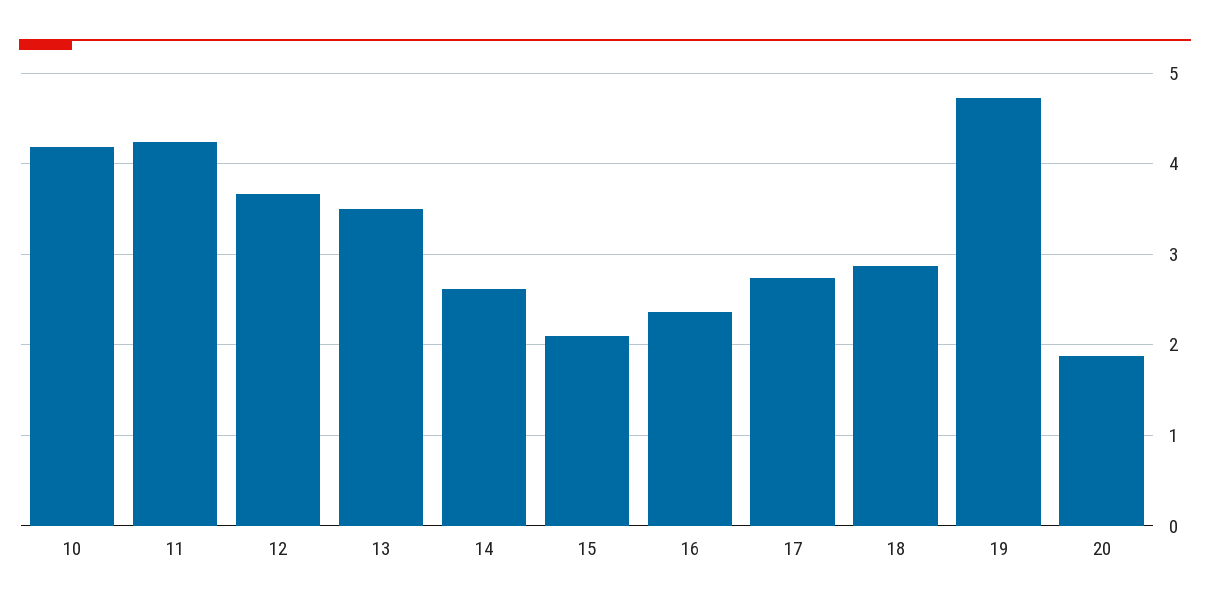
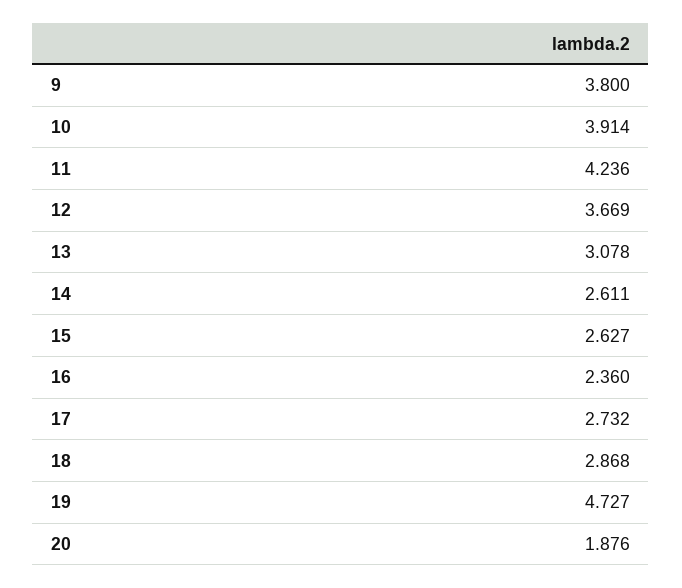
  {
-   "10": 4.2,
+   "10": 3.914,
    "11": 4.236,
    "12": 3.669,
-   "13": 3.5,
+   "13": 3.078,
    "14": 2.611,
-   "15": 2.1,
+   "15": 2.627,
    "16": 2.36,
    "17": 2.732,
    "18": 2.868,
    "19": 4.727,
-   "20": 1.876
+   "20": 1.876,
+   "9": 3.8
  }

